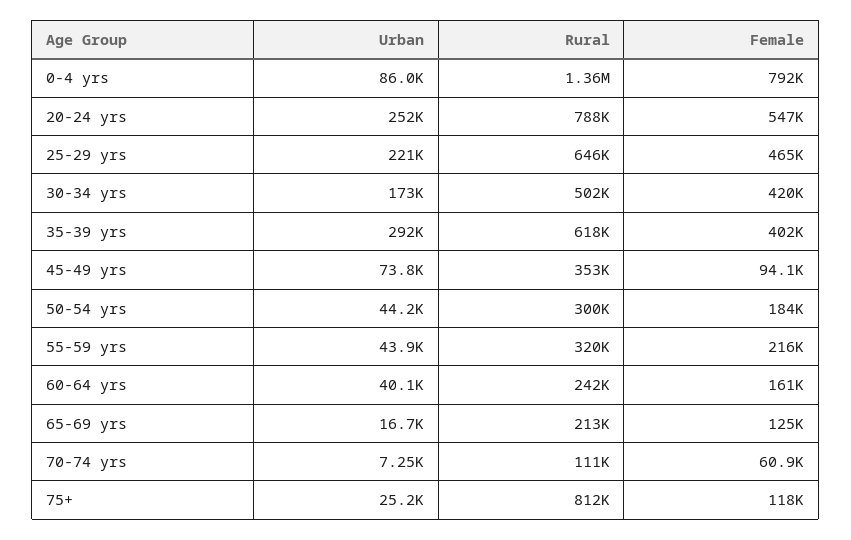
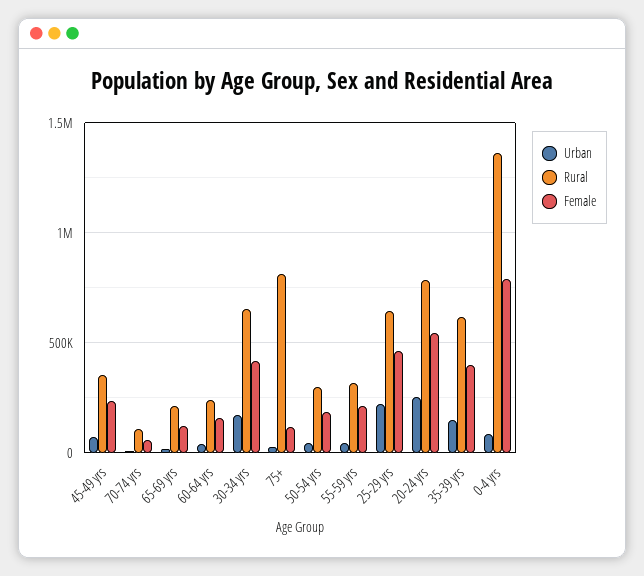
  {
    "Urban": {
      "0-4 yrs": 86000,
      "20-24 yrs": 252000,
      "25-29 yrs": 221000,
      "30-34 yrs": 173000,
-     "35-39 yrs": 292000,
+     "35-39 yrs": 150000,
      "45-49 yrs": 73800,
      "50-54 yrs": 44200,
      "55-59 yrs": 43900,
      "60-64 yrs": 40100,
      "65-69 yrs": 16700,
      "70-74 yrs": 7250,
      "75+": 25200
    },
    "Rural": {
      "0-4 yrs": 1360000,
      "20-24 yrs": 788000,
      "25-29 yrs": 646000,
-     "30-34 yrs": 502000,
+     "30-34 yrs": 650000,
      "35-39 yrs": 618000,
      "45-49 yrs": 353000,
      "50-54 yrs": 300000,
      "55-59 yrs": 320000,
      "60-64 yrs": 242000,
      "65-69 yrs": 213000,
      "70-74 yrs": 111000,
      "75+": 812000
    },
    "Female": {
      "0-4 yrs": 792000,
      "20-24 yrs": 547000,
      "25-29 yrs": 465000,
      "30-34 yrs": 420000,
      "35-39 yrs": 402000,
-     "45-49 yrs": 94100,
+     "45-49 yrs": 250000,
      "50-54 yrs": 184000,
      "55-59 yrs": 216000,
      "60-64 yrs": 161000,
      "65-69 yrs": 125000,
      "70-74 yrs": 60900,
      "75+": 118000
    }
  }

